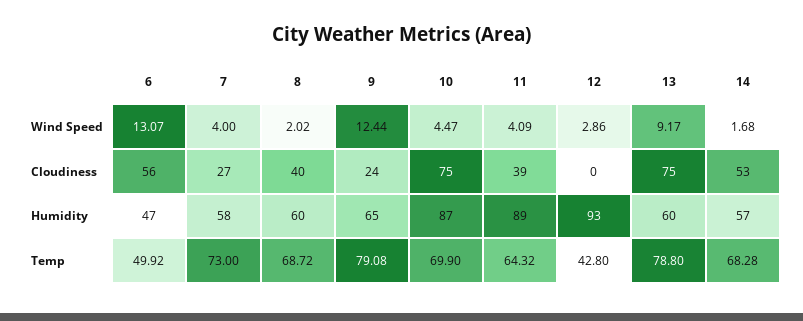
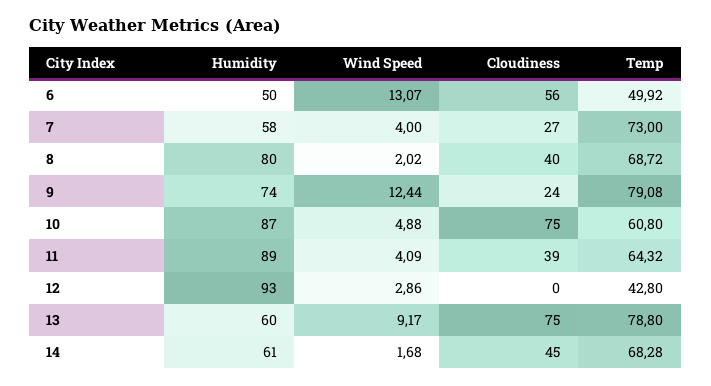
  {
    "6": {
      "Wind Speed": 13.07,
      "Cloudiness": 56,
-     "Humidity": 47,
+     "Humidity": 50,
      "Temp": 49.92
    },
    "7": {
      "Wind Speed": 4,
      "Cloudiness": 27,
      "Humidity": 58,
      "Temp": 73
    },
    "8": {
      "Wind Speed": 2.02,
      "Cloudiness": 40,
-     "Humidity": 60,
+     "Humidity": 80,
      "Temp": 68.72
    },
    "9": {
      "Wind Speed": 12.44,
      "Cloudiness": 24,
-     "Humidity": 65,
+     "Humidity": 74,
      "Temp": 79.08
    },
    "10": {
-     "Wind Speed": 4.47,
+     "Wind Speed": 4.88,
      "Cloudiness": 75,
      "Humidity": 87,
-     "Temp": 69.9
+     "Temp": 60.8
    },
    "11": {
      "Wind Speed": 4.09,
      "Cloudiness": 39,
      "Humidity": 89,
      "Temp": 64.32
    },
    "12": {
      "Wind Speed": 2.86,
      "Cloudiness": 0,
      "Humidity": 93,
      "Temp": 42.8
    },
    "13": {
      "Wind Speed": 9.17,
      "Cloudiness": 75,
      "Humidity": 60,
      "Temp": 78.8
    },
    "14": {
      "Wind Speed": 1.68,
-     "Cloudiness": 53,
+     "Cloudiness": 45,
-     "Humidity": 57,
+     "Humidity": 61,
      "Temp": 68.28
    }
  }

